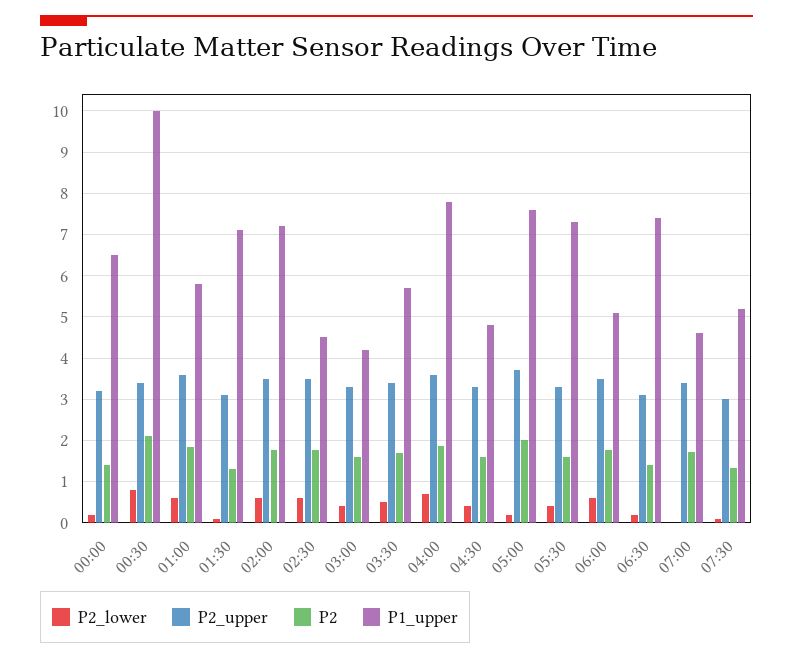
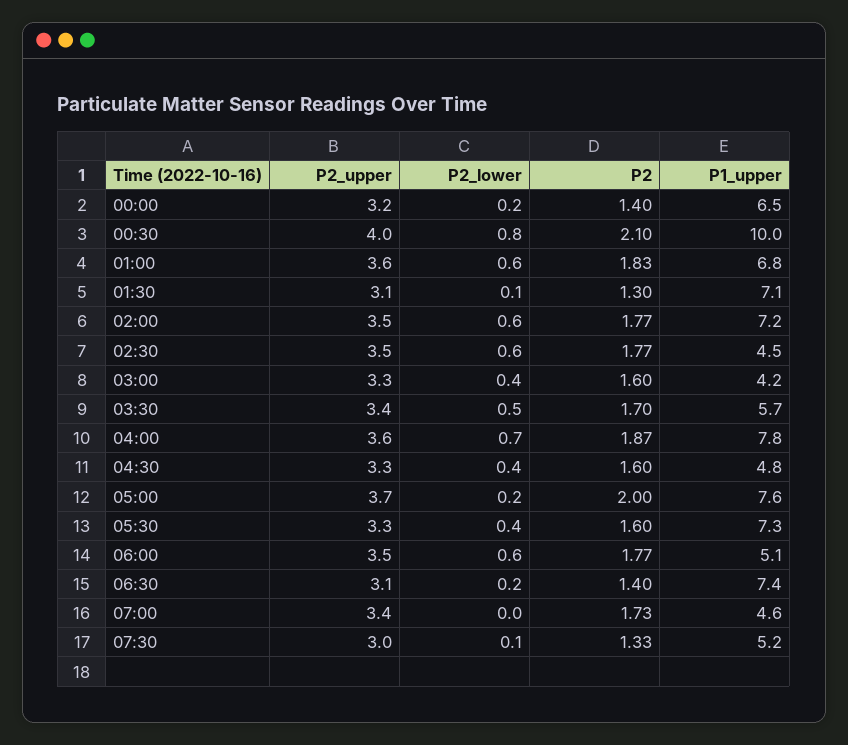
  {
    "P2_lower": {
      "00:00": 0.2,
      "00:30": 0.8,
      "01:00": 0.6,
      "01:30": 0.1,
      "02:00": 0.6,
      "02:30": 0.6,
      "03:00": 0.4,
      "03:30": 0.5,
      "04:00": 0.7,
      "04:30": 0.4,
      "05:00": 0.2,
      "05:30": 0.4,
      "06:00": 0.6,
      "06:30": 0.2,
      "07:00": 0,
      "07:30": 0.1
    },
    "P2_upper": {
      "00:00": 3.2,
-     "00:30": 3.4,
+     "00:30": 4,
      "01:00": 3.6,
      "01:30": 3.1,
      "02:00": 3.5,
      "02:30": 3.5,
      "03:00": 3.3,
      "03:30": 3.4,
      "04:00": 3.6,
      "04:30": 3.3,
      "05:00": 3.7,
      "05:30": 3.3,
      "06:00": 3.5,
      "06:30": 3.1,
      "07:00": 3.4,
      "07:30": 3
    },
    "P2": {
      "00:00": 1.4,
      "00:30": 2.1,
      "01:00": 1.83,
      "01:30": 1.3,
      "02:00": 1.77,
      "02:30": 1.77,
      "03:00": 1.6,
      "03:30": 1.7,
      "04:00": 1.87,
      "04:30": 1.6,
      "05:00": 2,
      "05:30": 1.6,
      "06:00": 1.77,
      "06:30": 1.4,
      "07:00": 1.73,
      "07:30": 1.33
    },
    "P1_upper": {
      "00:00": 6.5,
      "00:30": 10,
-     "01:00": 5.8,
+     "01:00": 6.8,
      "01:30": 7.1,
      "02:00": 7.2,
      "02:30": 4.5,
      "03:00": 4.2,
      "03:30": 5.7,
      "04:00": 7.8,
      "04:30": 4.8,
      "05:00": 7.6,
      "05:30": 7.3,
      "06:00": 5.1,
      "06:30": 7.4,
      "07:00": 4.6,
      "07:30": 5.2
    }
  }

